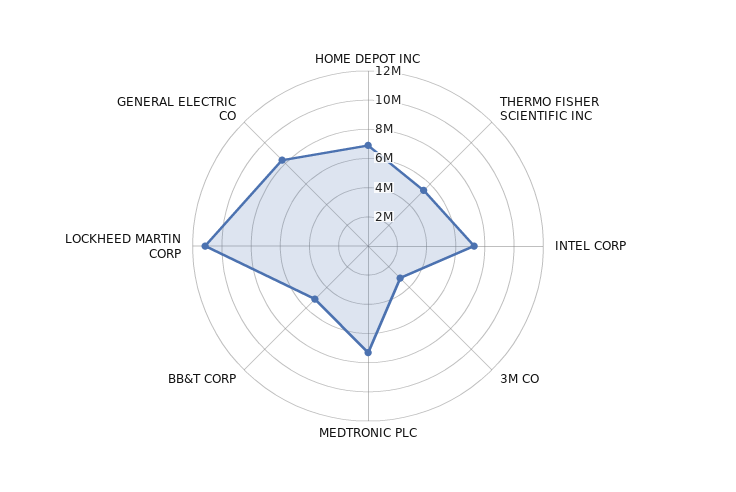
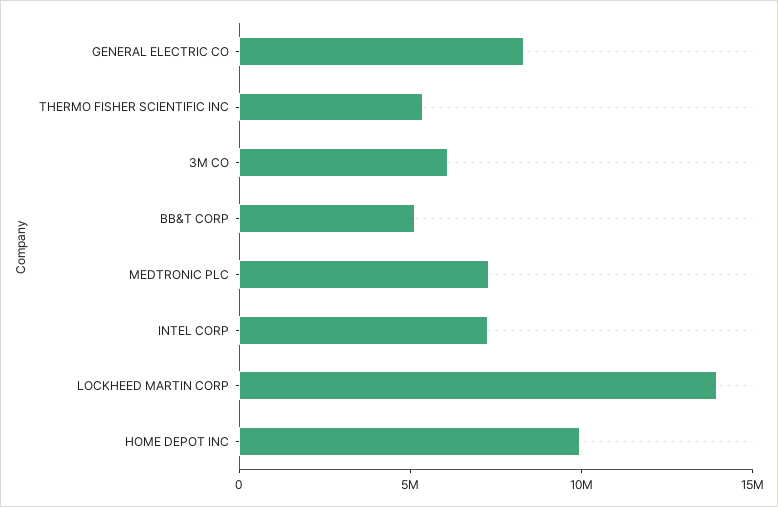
  {
-   "HOME DEPOT INC": 7000000,
+   "HOME DEPOT INC": 10000000,
    "THERMO FISHER SCIENTIFIC INC": 5000000,
    "INTEL CORP": 7000000,
-   "3M CO": 3000000,
+   "3M CO": 6000000,
    "MEDTRONIC PLC": 7000000,
    "BB&T CORP": 5000000,
-   "LOCKHEED MARTIN CORP": 11000000,
+   "LOCKHEED MARTIN CORP": 14000000,
    "GENERAL ELECTRIC CO": 8000000
  }

